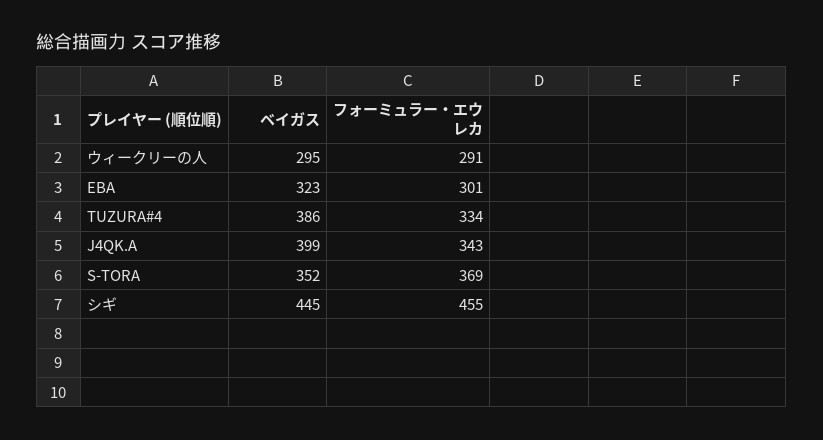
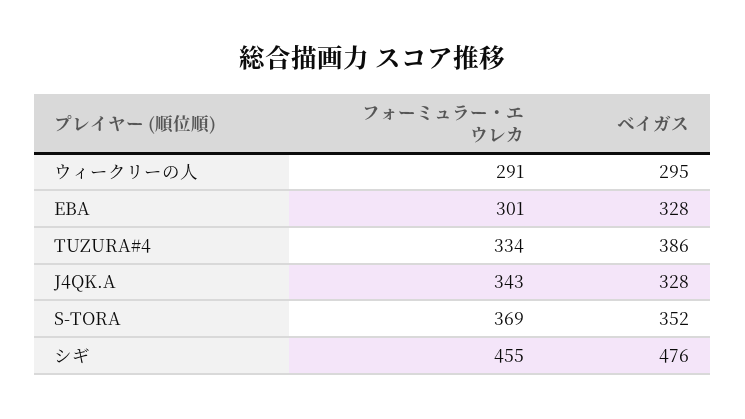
  {
    "ベイガス": {
      "ウィークリーの人": 295,
-     "EBA": 323,
+     "EBA": 328,
      "TUZURA#4": 386,
-     "J4QK.A": 399,
+     "J4QK.A": 328,
      "S-TORA": 352,
-     "シギ": 445
+     "シギ": 476
    },
    "フォーミュラー・エウレカ": {
      "ウィークリーの人": 291,
      "EBA": 301,
      "TUZURA#4": 334,
      "J4QK.A": 343,
      "S-TORA": 369,
      "シギ": 455
    }
  }

